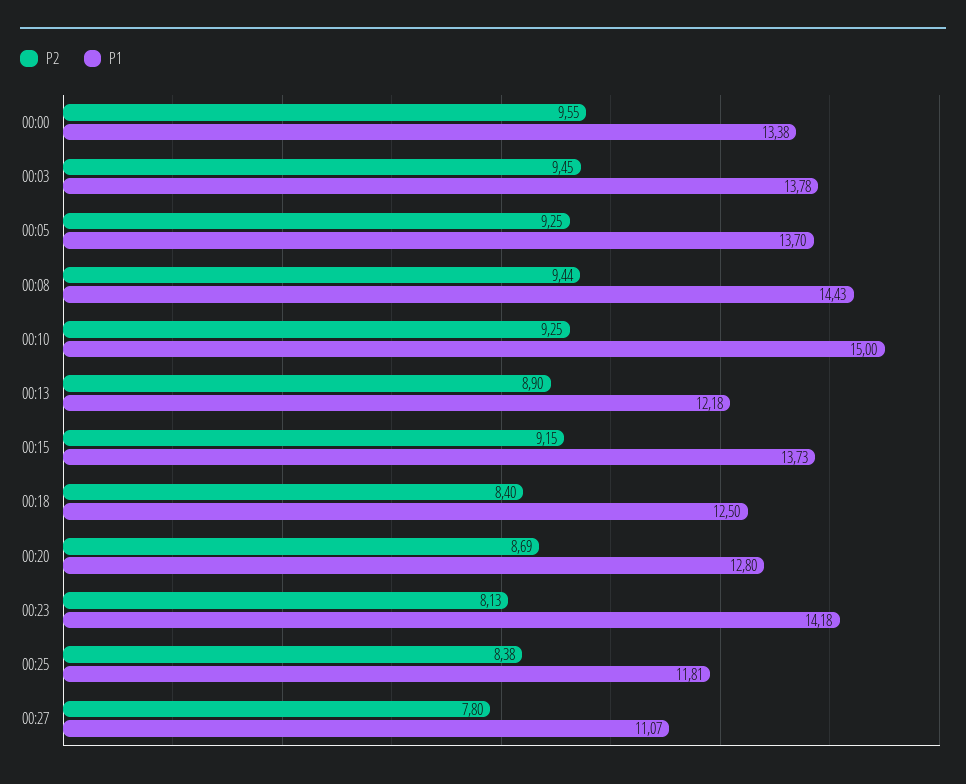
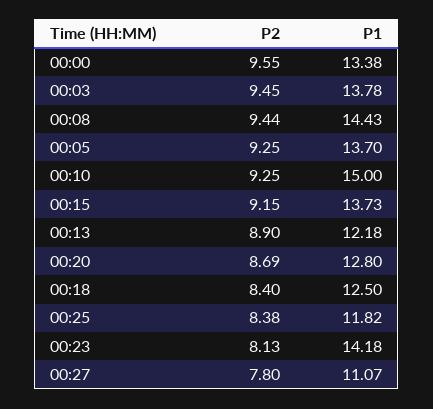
  {
    "P2": {
      "00:00": 9.55,
      "00:03": 9.45,
      "00:05": 9.25,
      "00:08": 9.44,
      "00:10": 9.25,
      "00:13": 8.9,
      "00:15": 9.15,
      "00:18": 8.4,
      "00:20": 8.69,
      "00:23": 8.13,
      "00:25": 8.38,
      "00:27": 7.8
    },
    "P1": {
      "00:00": 13.38,
      "00:03": 13.78,
      "00:05": 13.7,
      "00:08": 14.43,
      "00:10": 15,
      "00:13": 12.18,
      "00:15": 13.73,
      "00:18": 12.5,
      "00:20": 12.8,
      "00:23": 14.18,
-     "00:25": 11.81,
+     "00:25": 11.82,
      "00:27": 11.07
    }
  }

